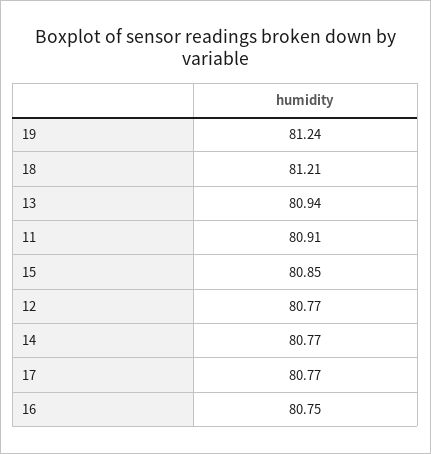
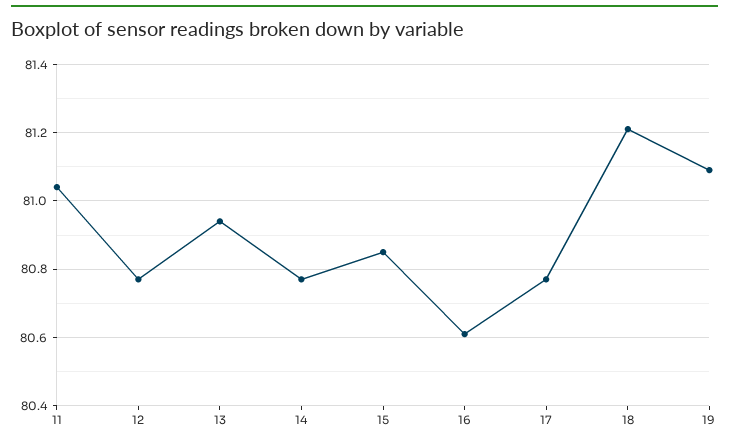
  {
-   "19": 81.24,
+   "19": 81.1,
    "18": 81.21,
    "13": 80.94,
-   "11": 80.91,
+   "11": 81.05,
    "15": 80.85,
    "12": 80.77,
    "14": 80.77,
    "17": 80.77,
-   "16": 80.75
+   "16": 80.6
  }

